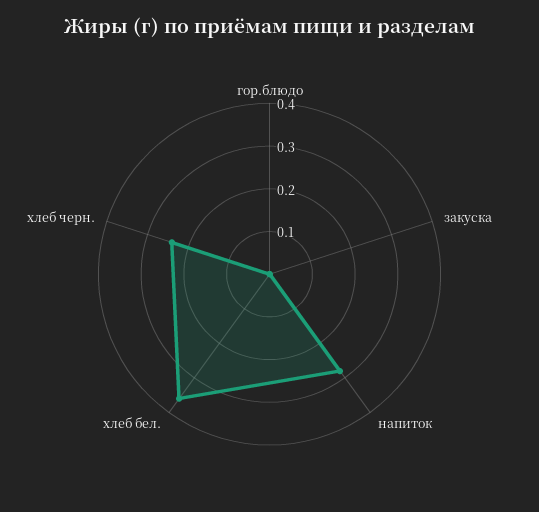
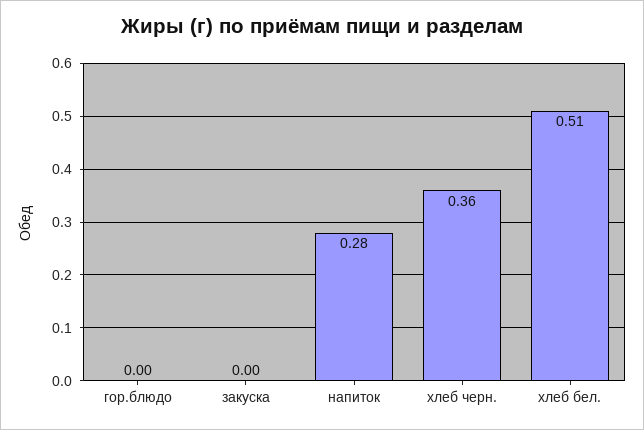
  {
    "гор.блюдо": 0,
    "закуска": 0,
    "напиток": 0.28,
-   "хлеб бел.": 0.35,
+   "хлеб бел.": 0.51,
-   "хлеб черн.": 0.25
+   "хлеб черн.": 0.36
  }

